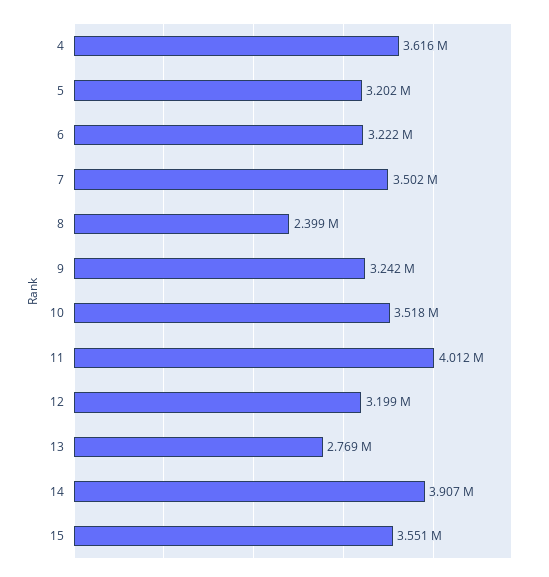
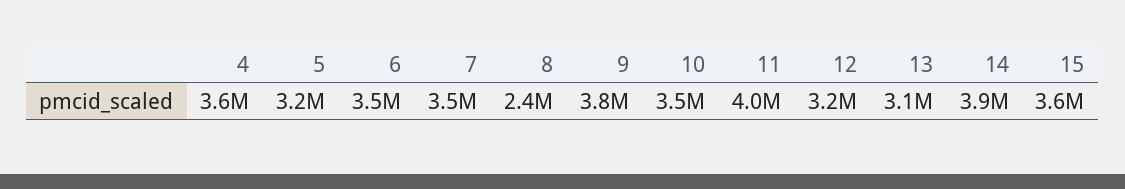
  {
    "4": 3616000,
    "5": 3202000,
-   "6": 3222000,
+   "6": 3500000,
    "7": 3502000,
    "8": 2399000,
-   "9": 3242000,
+   "9": 3800000,
    "10": 3518000,
    "11": 4012000,
    "12": 3199000,
-   "13": 2769000,
+   "13": 3100000,
    "14": 3907000,
    "15": 3551000
  }

